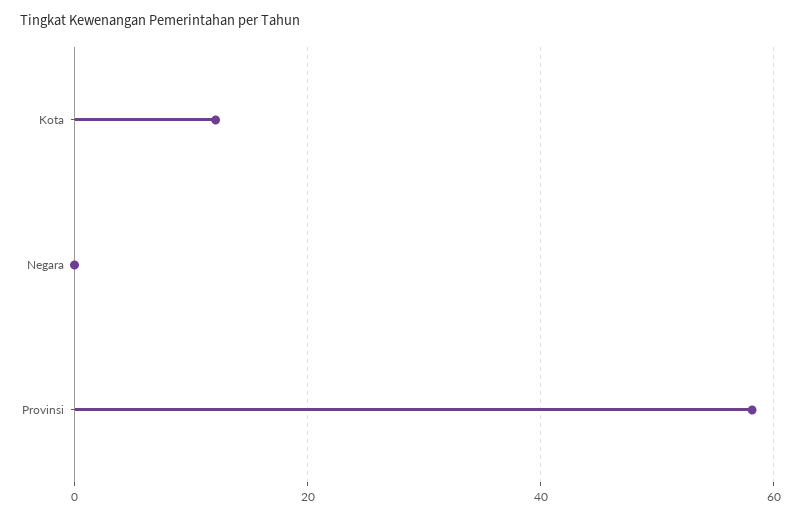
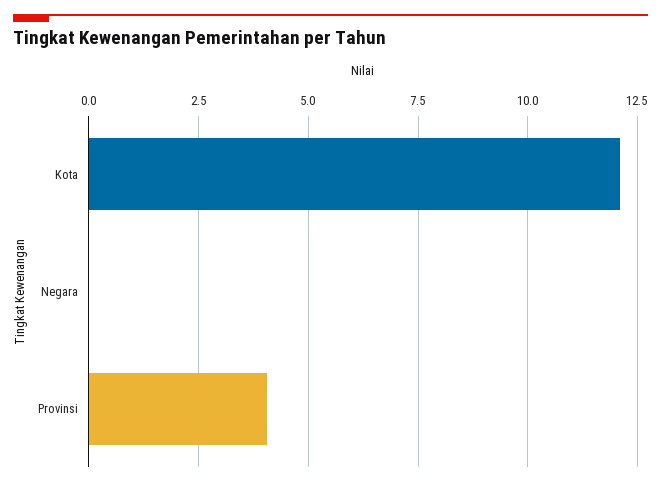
  {
    "Kota": 12,
    "Negara": 0,
-   "Provinsi": 58
+   "Provinsi": 4
  }

